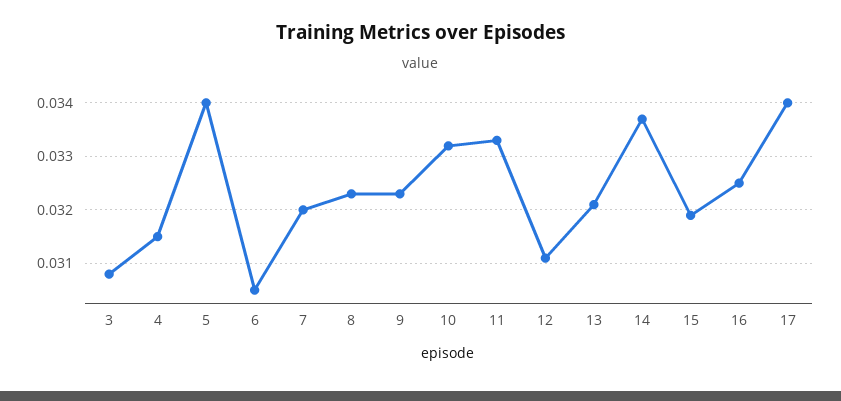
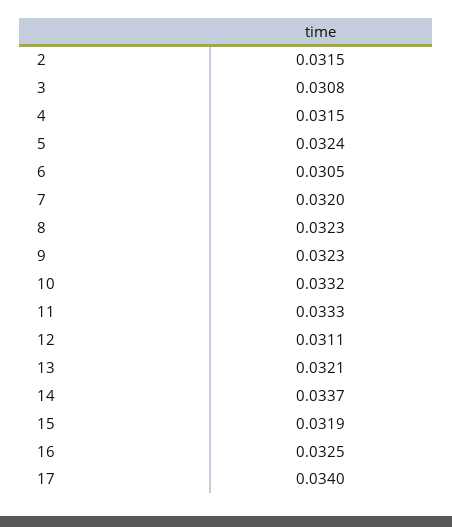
  {
    "3": 0.0308,
    "4": 0.0315,
-   "5": 0.034,
+   "5": 0.0324,
    "6": 0.0305,
    "7": 0.032,
    "8": 0.0323,
    "9": 0.0323,
    "10": 0.0332,
    "11": 0.0333,
    "12": 0.0311,
    "13": 0.0321,
    "14": 0.0337,
    "15": 0.0319,
    "16": 0.0325,
-   "17": 0.034
+   "17": 0.034,
+   "2": 0.0315
  }

